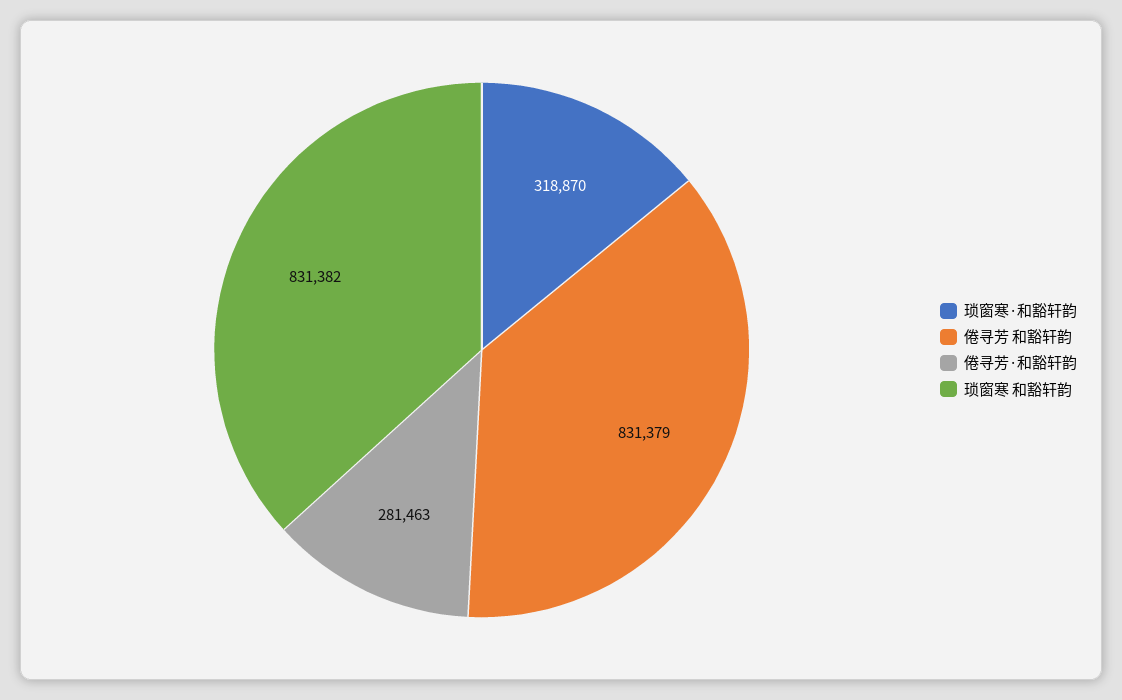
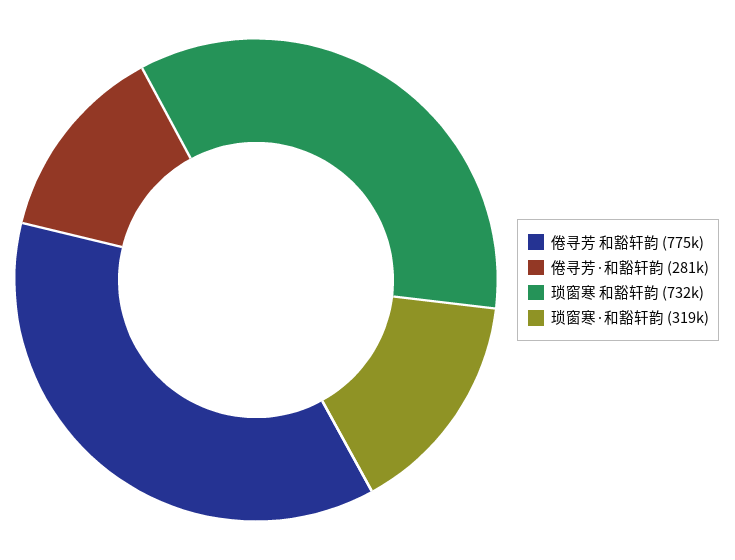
  {
    "琐窗寒·和豁轩韵": 318870,
-   "倦寻芳 和豁轩韵": 831379,
+   "倦寻芳 和豁轩韵": 775000,
    "倦寻芳·和豁轩韵": 281463,
-   "琐窗寒 和豁轩韵": 831382
+   "琐窗寒 和豁轩韵": 732000
  }

